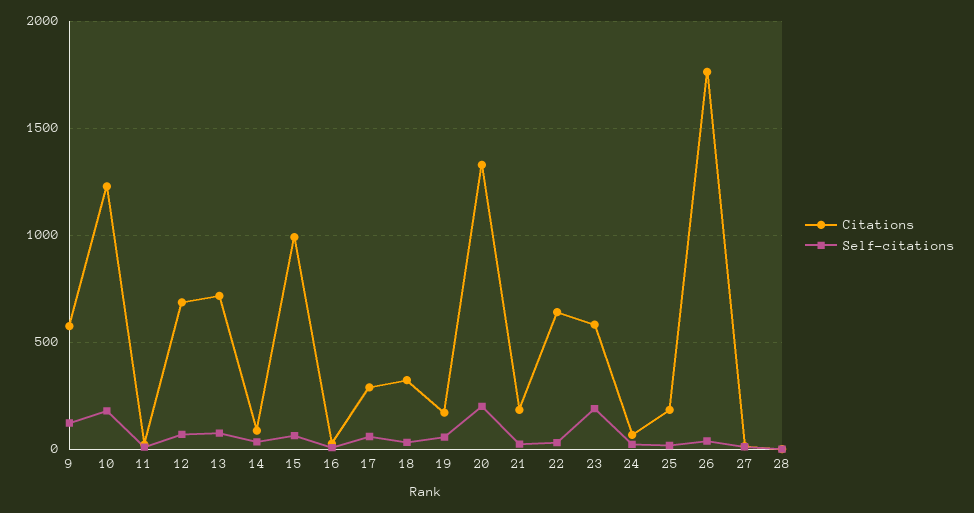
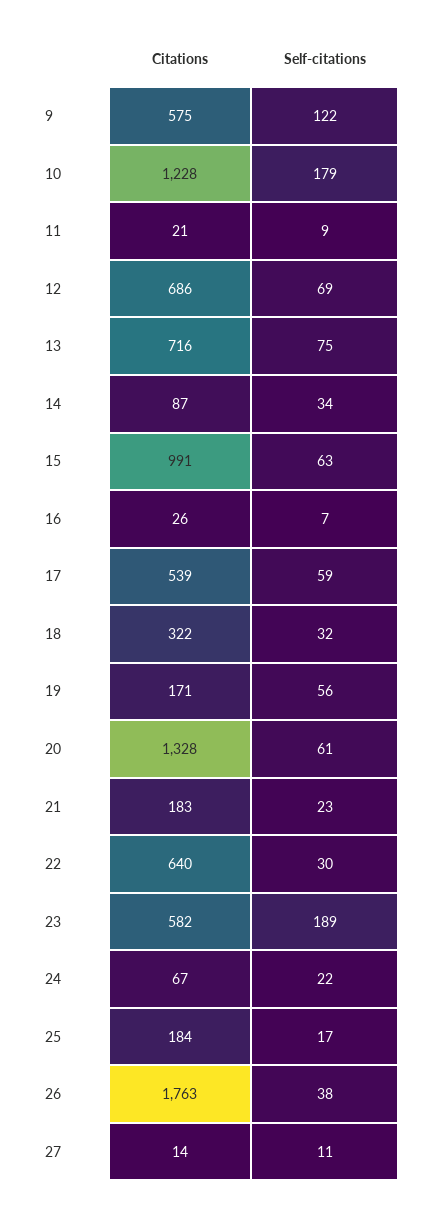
  {
    "Citations": {
      "9": 575,
      "10": 1228,
      "11": 21,
      "12": 686,
      "13": 716,
      "14": 87,
      "15": 991,
      "16": 26,
-     "17": 300,
+     "17": 539,
      "18": 322,
      "19": 171,
      "20": 1328,
      "21": 183,
      "22": 640,
      "23": 582,
      "24": 67,
      "25": 184,
      "26": 1763,
-     "27": 14,
+     "27": 14
-     "28": 0
    },
    "Self-citations": {
      "9": 122,
      "10": 179,
      "11": 9,
      "12": 69,
      "13": 75,
      "14": 34,
      "15": 63,
      "16": 7,
      "17": 59,
      "18": 32,
      "19": 56,
-     "20": 200,
+     "20": 61,
      "21": 23,
      "22": 30,
      "23": 189,
      "24": 22,
      "25": 17,
      "26": 38,
-     "27": 11,
+     "27": 11
-     "28": 0
    }
  }

